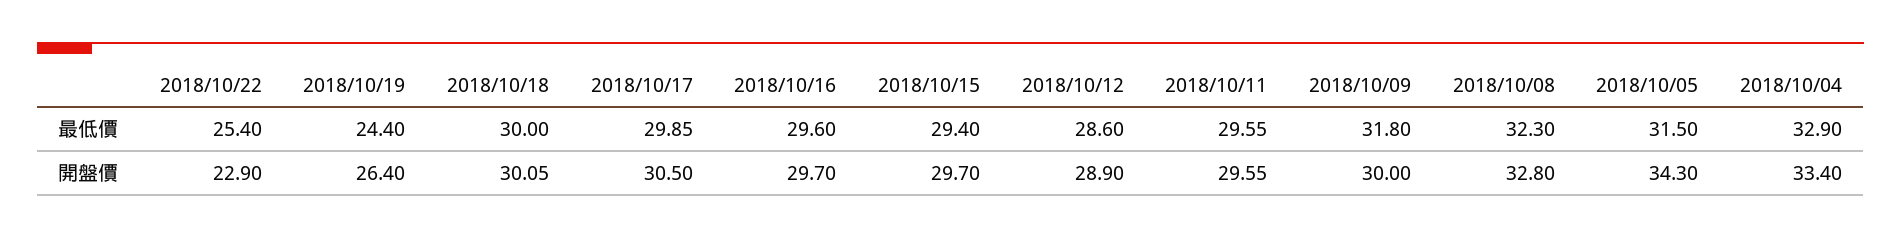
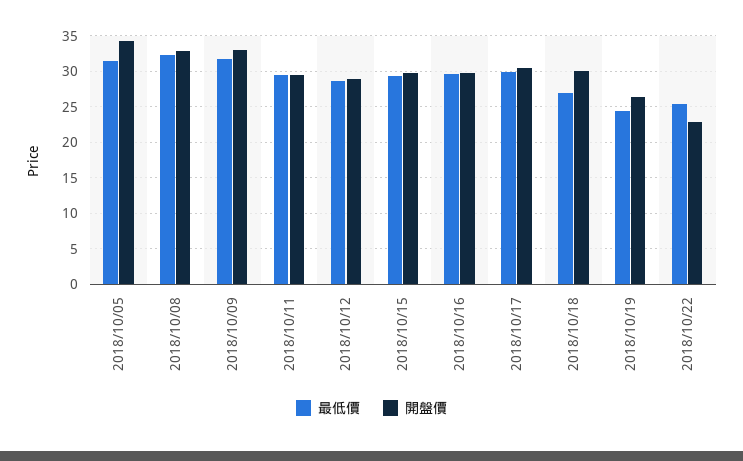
  {
    "最低價": {
      "2018/10/22": 25.4,
      "2018/10/19": 24.4,
-     "2018/10/18": 30,
+     "2018/10/18": 27,
      "2018/10/17": 29.85,
      "2018/10/16": 29.6,
      "2018/10/15": 29.4,
      "2018/10/12": 28.6,
      "2018/10/11": 29.55,
      "2018/10/09": 31.8,
      "2018/10/08": 32.3,
-     "2018/10/05": 31.5,
+     "2018/10/05": 31.5
-     "2018/10/04": 32.9
    },
    "開盤價": {
      "2018/10/22": 22.9,
      "2018/10/19": 26.4,
      "2018/10/18": 30.05,
      "2018/10/17": 30.5,
      "2018/10/16": 29.7,
      "2018/10/15": 29.7,
      "2018/10/12": 28.9,
      "2018/10/11": 29.55,
-     "2018/10/09": 30,
+     "2018/10/09": 33,
      "2018/10/08": 32.8,
-     "2018/10/05": 34.3,
+     "2018/10/05": 34.3
-     "2018/10/04": 33.4
    }
  }

